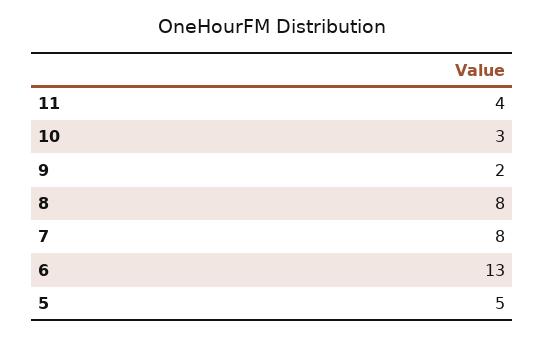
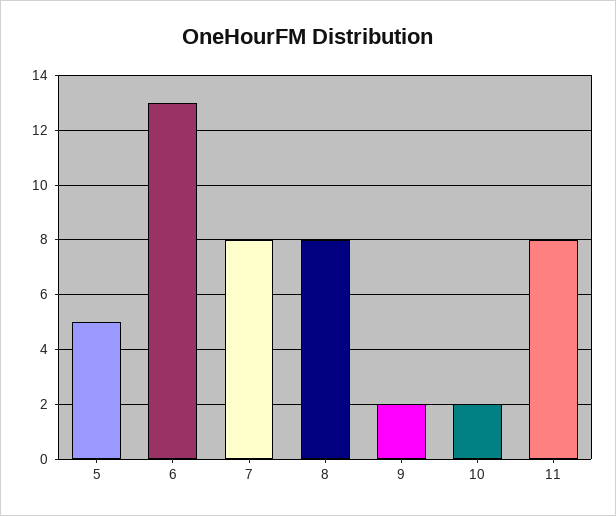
  {
-   "11": 4,
+   "11": 8,
-   "10": 3,
+   "10": 2,
    "9": 2,
    "8": 8,
    "7": 8,
    "6": 13,
    "5": 5
  }

